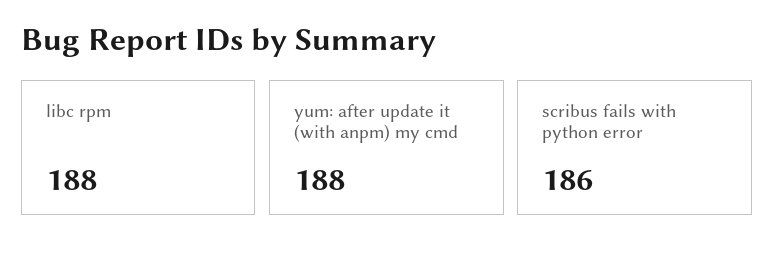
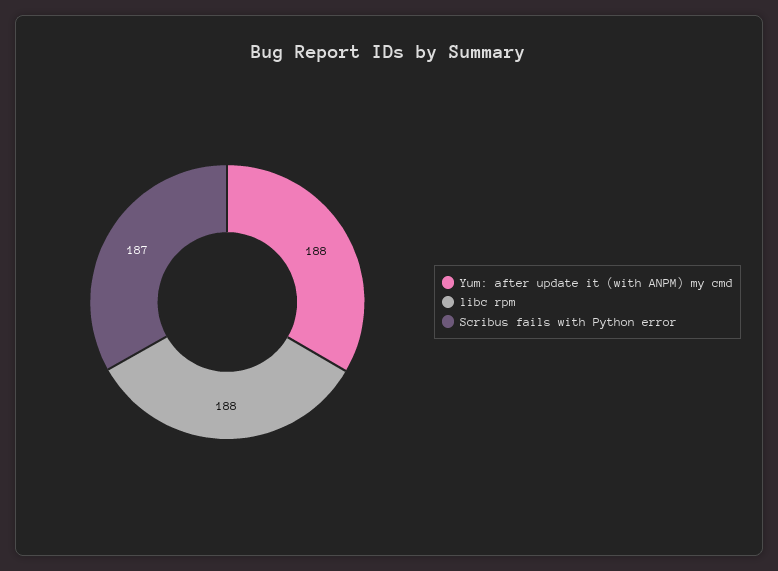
  {
    "libc rpm": 188,
    "yum: after update it (with anpm) my cmd": 188,
-   "scribus fails with python error": 186
+   "scribus fails with python error": 187
  }

